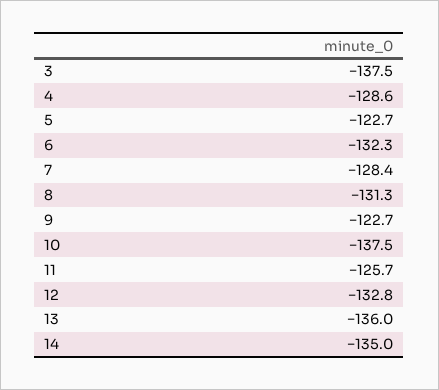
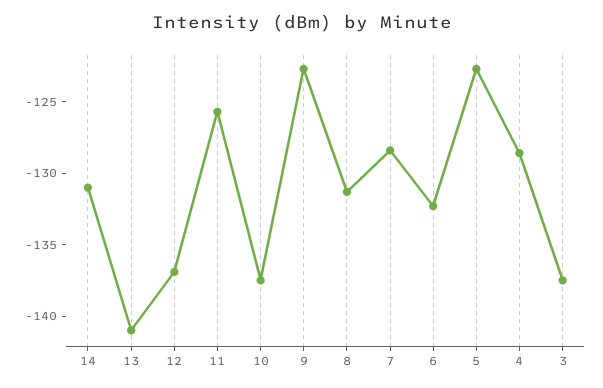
  {
    "3": -137.5,
    "4": -128.6,
    "5": -122.7,
    "6": -132.3,
    "7": -128.4,
    "8": -131.3,
    "9": -122.7,
    "10": -137.5,
    "11": -125.7,
-   "12": -132.8,
+   "12": -137,
-   "13": -136,
+   "13": -141,
-   "14": -135
+   "14": -131
  }

